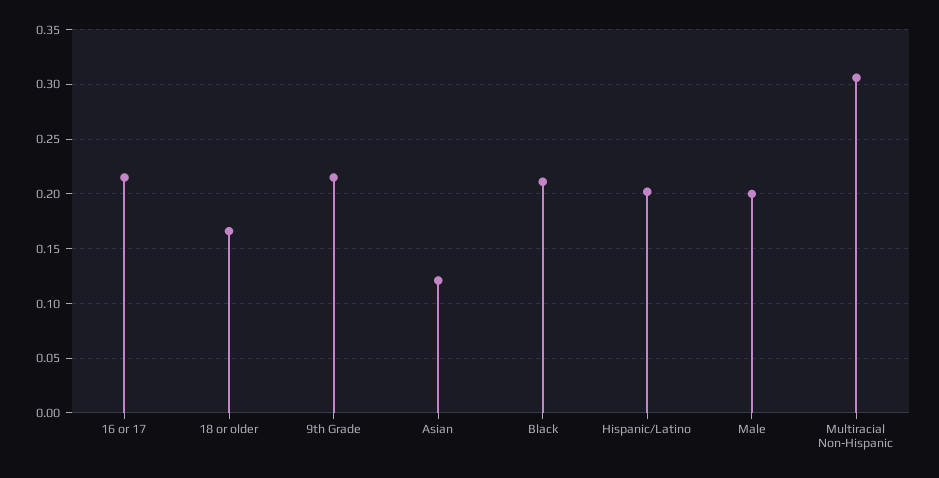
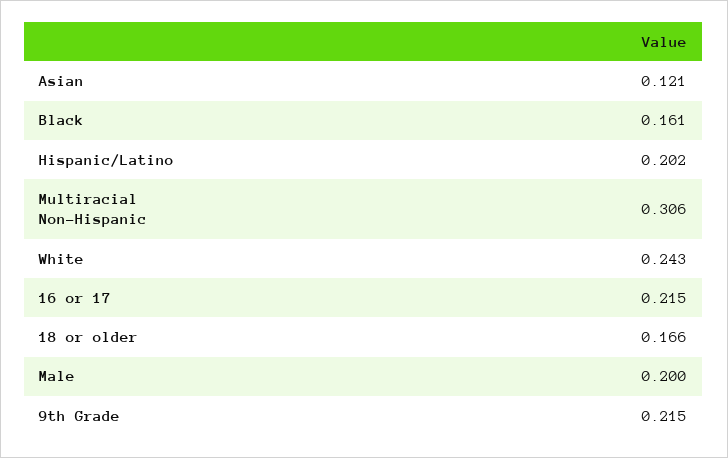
  {
    "16 or 17": 0.215,
    "18 or older": 0.166,
    "9th Grade": 0.215,
    "Asian": 0.121,
-   "Black": 0.21,
+   "Black": 0.161,
    "Hispanic/Latino": 0.202,
    "Male": 0.2,
-   "Multiracial Non-Hispanic": 0.306
+   "Multiracial Non-Hispanic": 0.306,
+   "White": 0.243
  }

